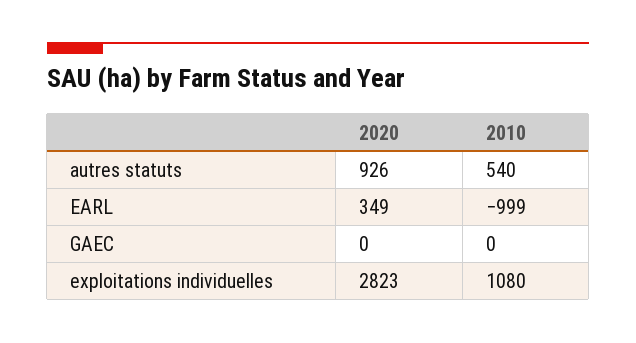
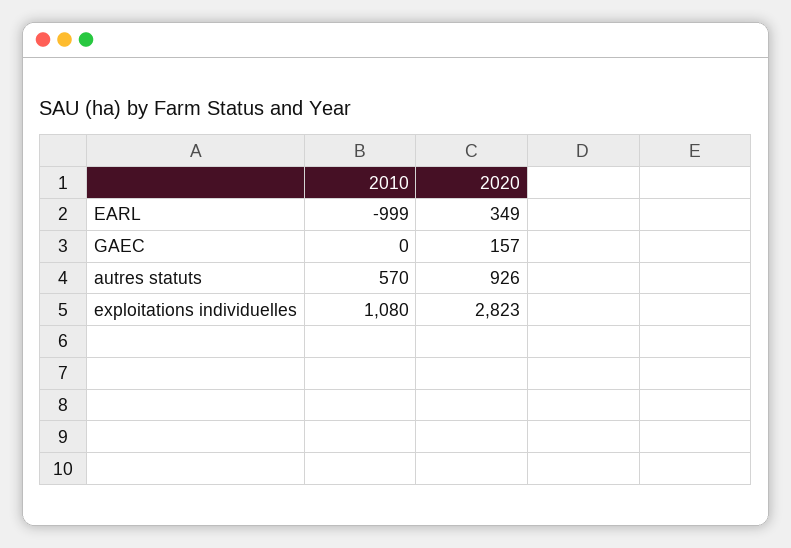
  {
    "2020": {
      "autres statuts": 926,
      "EARL": 349,
-     "GAEC": 0,
+     "GAEC": 157,
      "exploitations individuelles": 2823
    },
    "2010": {
-     "autres statuts": 540,
+     "autres statuts": 570,
      "EARL": -999,
      "GAEC": 0,
      "exploitations individuelles": 1080
    }
  }

